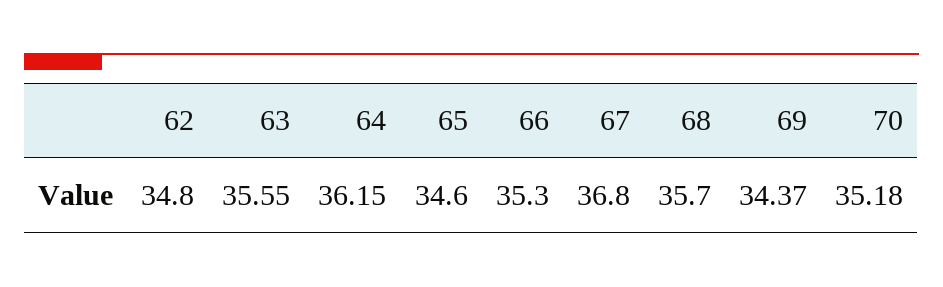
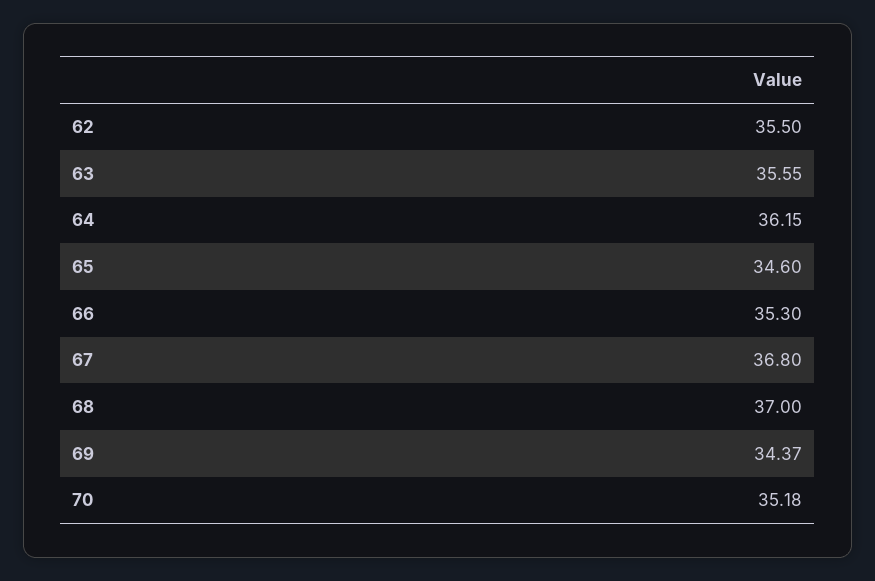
  {
-   "62": 34.8,
+   "62": 35.5,
    "63": 35.55,
    "64": 36.15,
    "65": 34.6,
    "66": 35.3,
    "67": 36.8,
-   "68": 35.7,
+   "68": 37,
    "69": 34.37,
    "70": 35.18
  }

